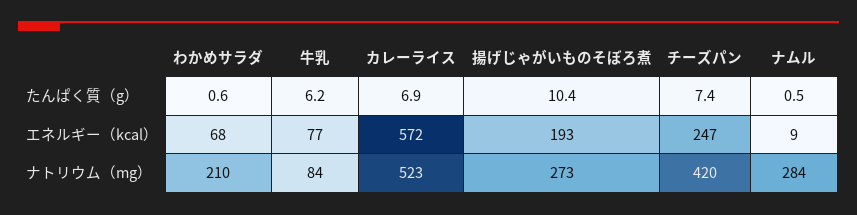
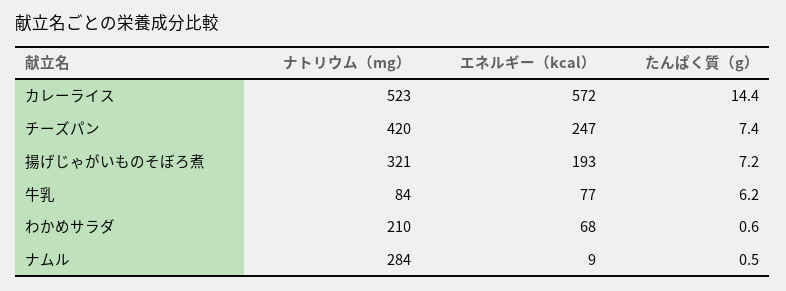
  {
    "わかめサラダ": {
      "たんぱく質（g）": 0.6,
      "エネルギー（kcal）": 68,
      "ナトリウム（mg）": 210
    },
    "牛乳": {
      "たんぱく質（g）": 6.2,
      "エネルギー（kcal）": 77,
      "ナトリウム（mg）": 84
    },
    "カレーライス": {
-     "たんぱく質（g）": 6.9,
+     "たんぱく質（g）": 14.4,
      "エネルギー（kcal）": 572,
      "ナトリウム（mg）": 523
    },
    "揚げじゃがいものそぼろ煮": {
-     "たんぱく質（g）": 10.4,
+     "たんぱく質（g）": 7.2,
      "エネルギー（kcal）": 193,
-     "ナトリウム（mg）": 273
+     "ナトリウム（mg）": 321
    },
    "チーズパン": {
      "たんぱく質（g）": 7.4,
      "エネルギー（kcal）": 247,
      "ナトリウム（mg）": 420
    },
    "ナムル": {
      "たんぱく質（g）": 0.5,
      "エネルギー（kcal）": 9,
      "ナトリウム（mg）": 284
    }
  }

